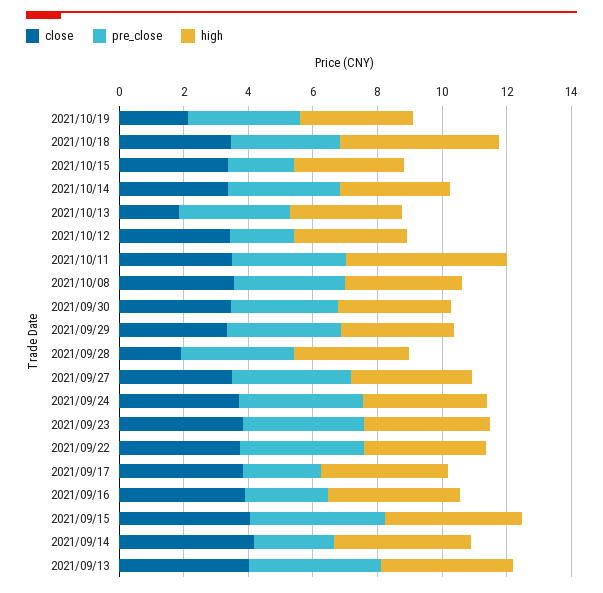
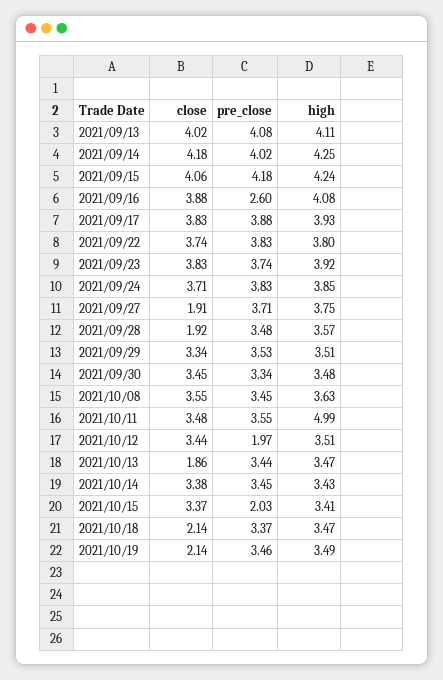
  {
    "close": {
      "2021/10/19": 2.14,
-     "2021/10/18": 3.5,
+     "2021/10/18": 2.14,
      "2021/10/15": 3.37,
      "2021/10/14": 3.38,
      "2021/10/13": 1.86,
      "2021/10/12": 3.44,
      "2021/10/11": 3.48,
      "2021/10/08": 3.55,
      "2021/09/30": 3.45,
      "2021/09/29": 3.34,
      "2021/09/28": 1.92,
-     "2021/09/27": 3.5,
+     "2021/09/27": 1.91,
      "2021/09/24": 3.71,
      "2021/09/23": 3.83,
      "2021/09/22": 3.74,
      "2021/09/17": 3.83,
      "2021/09/16": 3.88,
      "2021/09/15": 4.06,
      "2021/09/14": 4.18,
      "2021/09/13": 4.02
    },
    "pre_close": {
      "2021/10/19": 3.46,
      "2021/10/18": 3.37,
      "2021/10/15": 2.03,
      "2021/10/14": 3.45,
      "2021/10/13": 3.44,
      "2021/10/12": 1.97,
      "2021/10/11": 3.55,
      "2021/10/08": 3.45,
      "2021/09/30": 3.34,
      "2021/09/29": 3.53,
      "2021/09/28": 3.48,
      "2021/09/27": 3.71,
      "2021/09/24": 3.83,
      "2021/09/23": 3.74,
      "2021/09/22": 3.83,
-     "2021/09/17": 2.5,
+     "2021/09/17": 3.88,
      "2021/09/16": 2.6,
      "2021/09/15": 4.18,
-     "2021/09/14": 2.5,
+     "2021/09/14": 4.02,
      "2021/09/13": 4.08
    },
    "high": {
      "2021/10/19": 3.49,
-     "2021/10/18": 5,
+     "2021/10/18": 3.47,
      "2021/10/15": 3.41,
      "2021/10/14": 3.43,
      "2021/10/13": 3.47,
      "2021/10/12": 3.51,
      "2021/10/11": 4.99,
      "2021/10/08": 3.63,
      "2021/09/30": 3.48,
      "2021/09/29": 3.51,
      "2021/09/28": 3.57,
      "2021/09/27": 3.75,
      "2021/09/24": 3.85,
      "2021/09/23": 3.92,
      "2021/09/22": 3.8,
      "2021/09/17": 3.93,
      "2021/09/16": 4.08,
      "2021/09/15": 4.24,
      "2021/09/14": 4.25,
      "2021/09/13": 4.11
    }
  }

